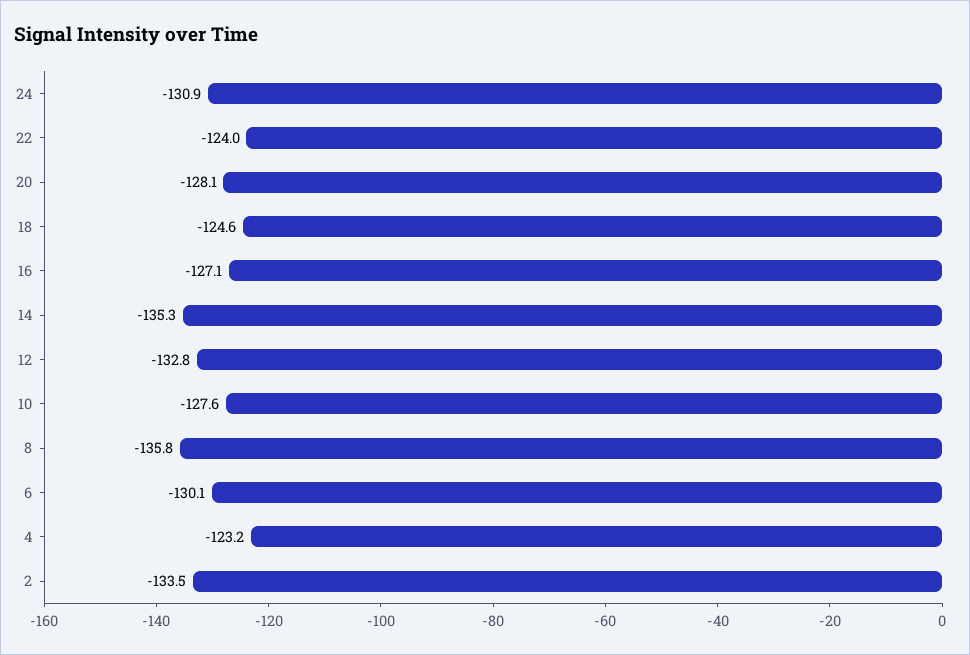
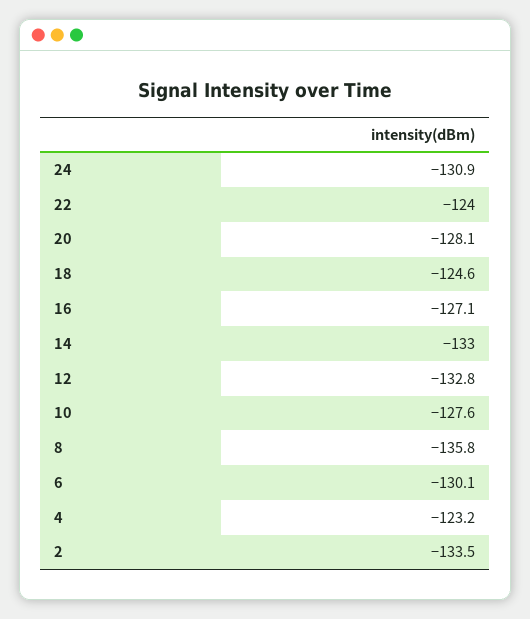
  {
    "24": -130.9,
    "22": -124,
    "20": -128.1,
    "18": -124.6,
    "16": -127.1,
-   "14": -135.3,
+   "14": -133,
    "12": -132.8,
    "10": -127.6,
    "8": -135.8,
    "6": -130.1,
    "4": -123.2,
    "2": -133.5
  }

